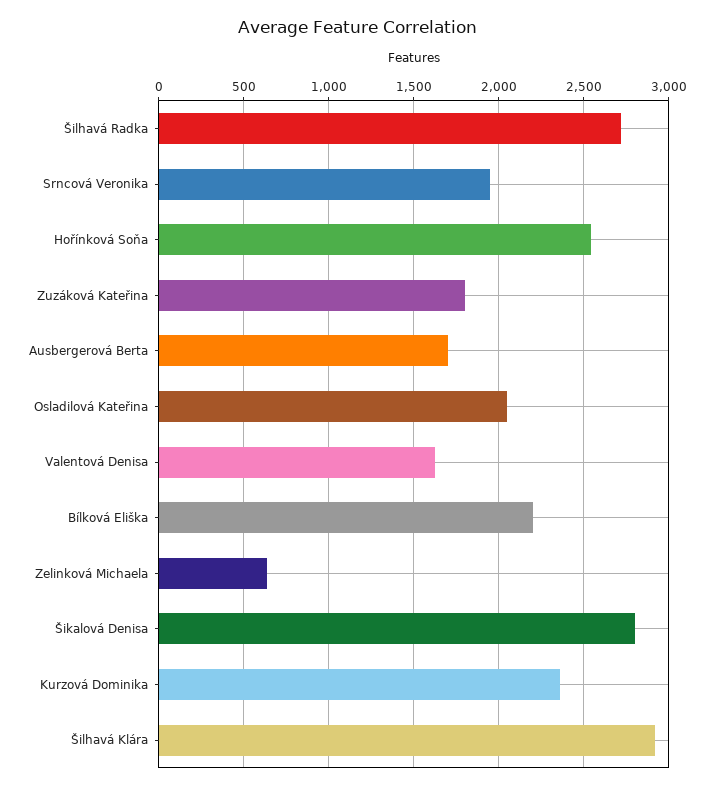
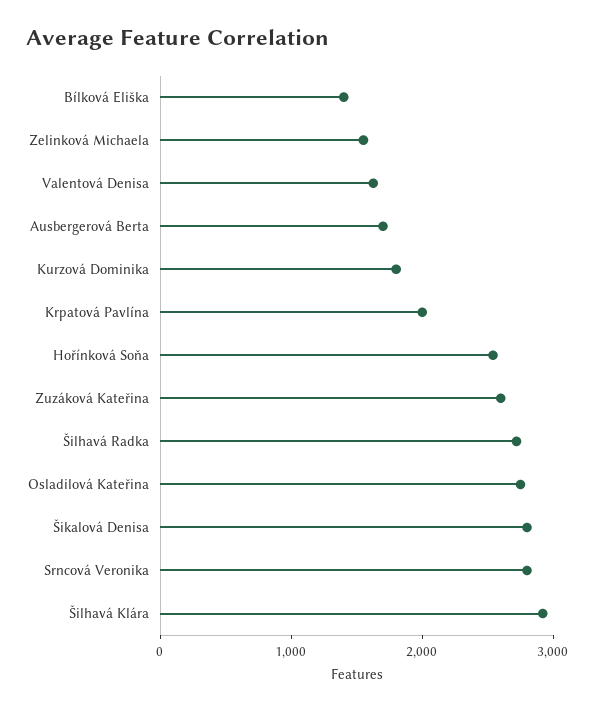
  {
    "Šilhavá Radka": 2700,
-   "Srncová Veronika": 1950,
+   "Srncová Veronika": 2800,
    "Hořínková Soňa": 2550,
-   "Zuzáková Kateřina": 1800,
+   "Zuzáková Kateřina": 2600,
    "Ausbergerová Berta": 1700,
-   "Osladilová Kateřina": 2050,
+   "Osladilová Kateřina": 2800,
    "Valentová Denisa": 1650,
-   "Bílková Eliška": 2200,
+   "Bílková Eliška": 1400,
-   "Zelinková Michaela": 650,
+   "Zelinková Michaela": 1600,
    "Šikalová Denisa": 2800,
-   "Kurzová Dominika": 2350,
+   "Kurzová Dominika": 1800,
-   "Šilhavá Klára": 2900
+   "Šilhavá Klára": 2900,
+   "Krpatová Pavlína": 2000
  }

